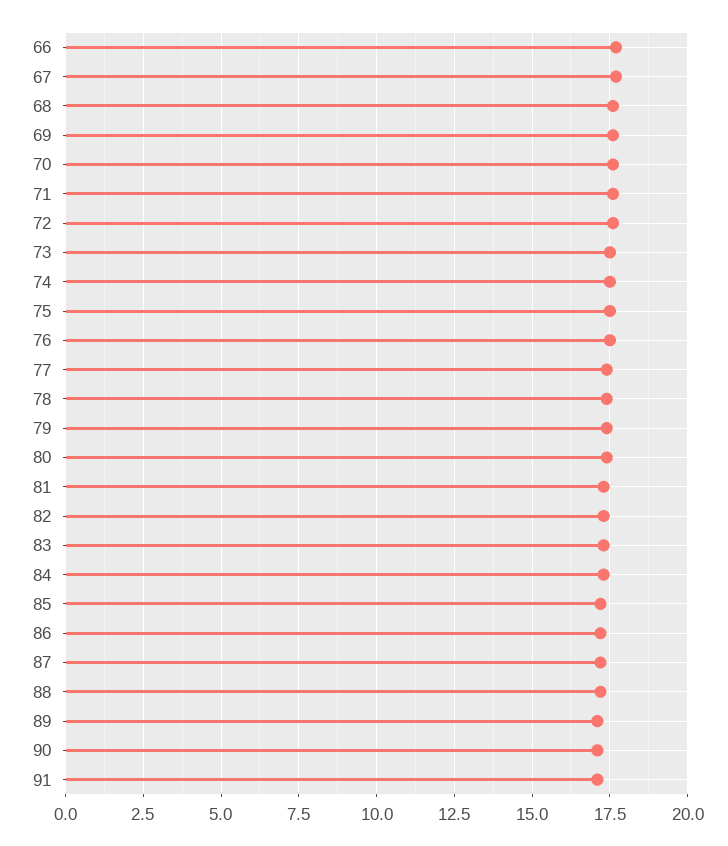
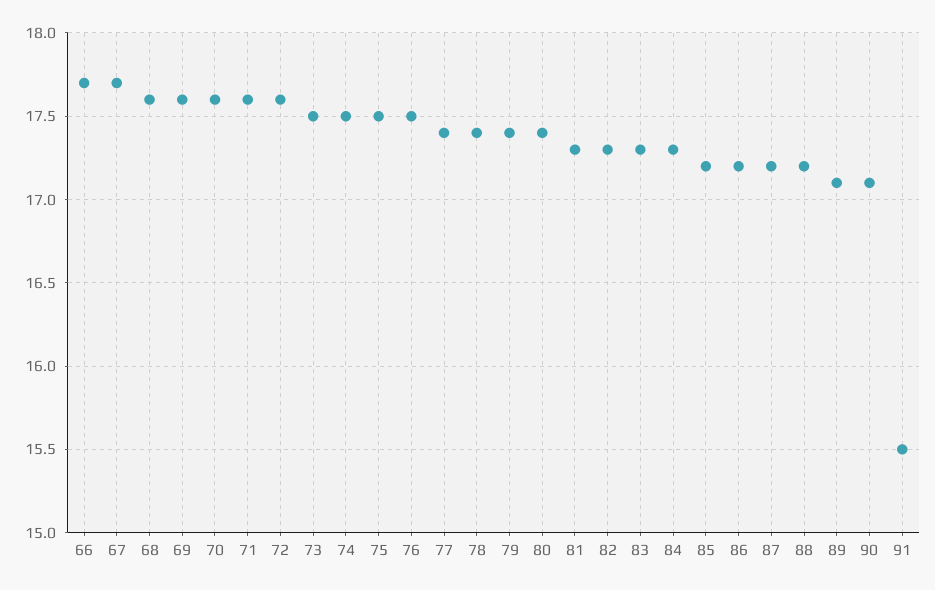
  {
    "66": 17.7,
    "67": 17.7,
    "68": 17.6,
    "69": 17.6,
    "70": 17.6,
    "71": 17.6,
    "72": 17.6,
    "73": 17.5,
    "74": 17.5,
    "75": 17.5,
    "76": 17.5,
    "77": 17.4,
    "78": 17.4,
    "79": 17.4,
    "80": 17.4,
    "81": 17.3,
    "82": 17.3,
    "83": 17.3,
    "84": 17.3,
    "85": 17.2,
    "86": 17.2,
    "87": 17.2,
    "88": 17.2,
    "89": 17.1,
    "90": 17.1,
-   "91": 17
+   "91": 15.5
  }

